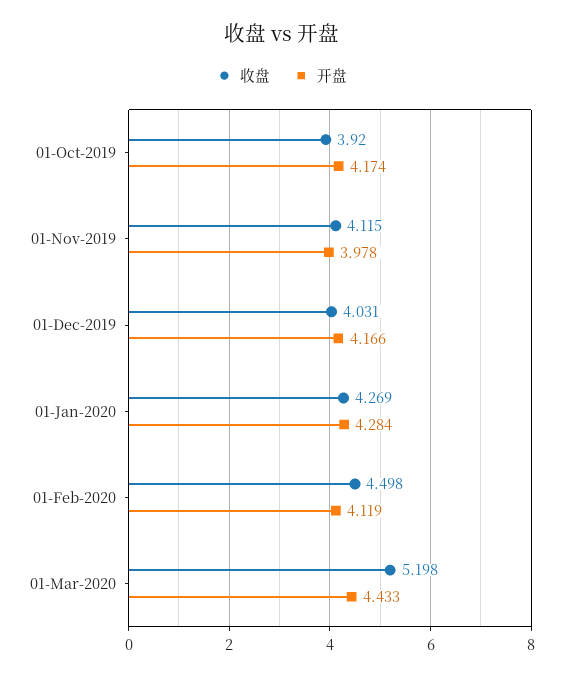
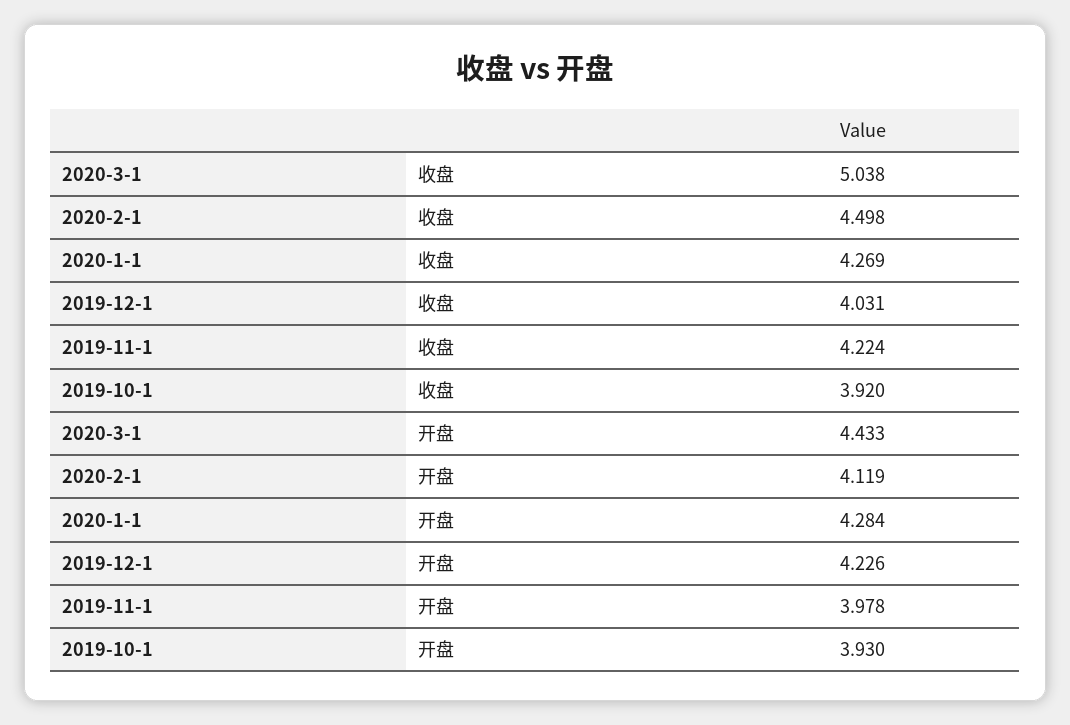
  {
    "收盘": {
      "01-Oct-2019": 3.92,
-     "01-Nov-2019": 4.115,
+     "01-Nov-2019": 4.224,
      "01-Dec-2019": 4.031,
      "01-Jan-2020": 4.269,
      "01-Feb-2020": 4.498,
-     "01-Mar-2020": 5.198
+     "01-Mar-2020": 5.038
    },
    "开盘": {
-     "01-Oct-2019": 4.174,
+     "01-Oct-2019": 3.93,
      "01-Nov-2019": 3.978,
-     "01-Dec-2019": 4.166,
+     "01-Dec-2019": 4.226,
      "01-Jan-2020": 4.284,
      "01-Feb-2020": 4.119,
      "01-Mar-2020": 4.433
    }
  }

